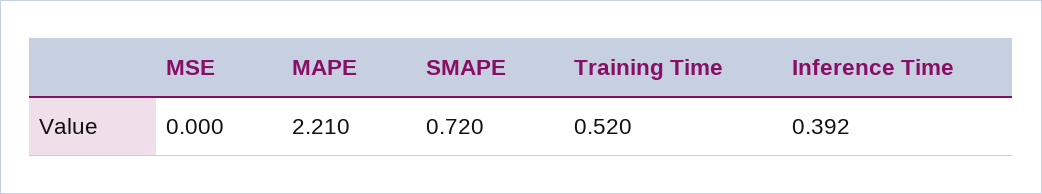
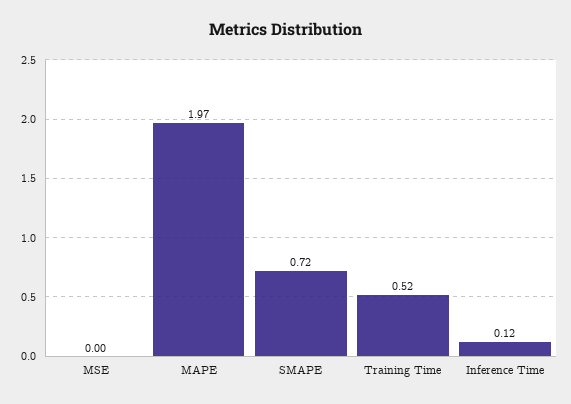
  {
    "MSE": 0,
-   "MAPE": 2.21,
+   "MAPE": 1.97,
    "SMAPE": 0.72,
    "Training Time": 0.52,
-   "Inference Time": 0.392
+   "Inference Time": 0.12
  }

